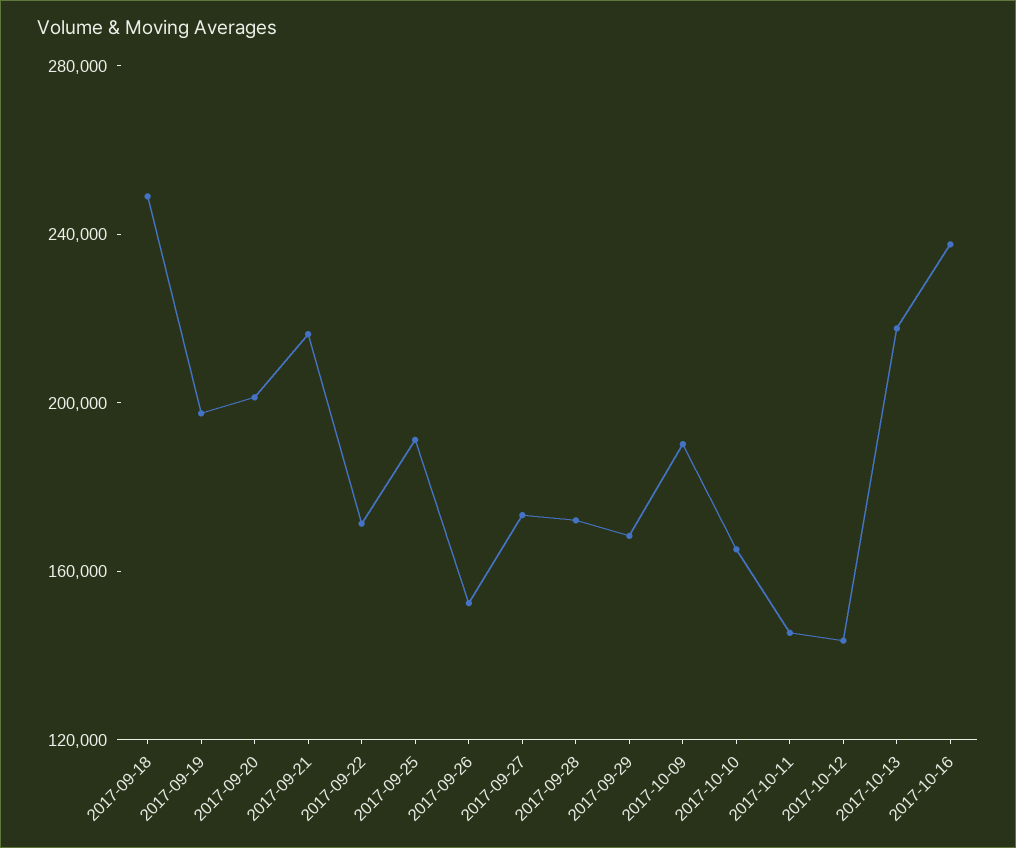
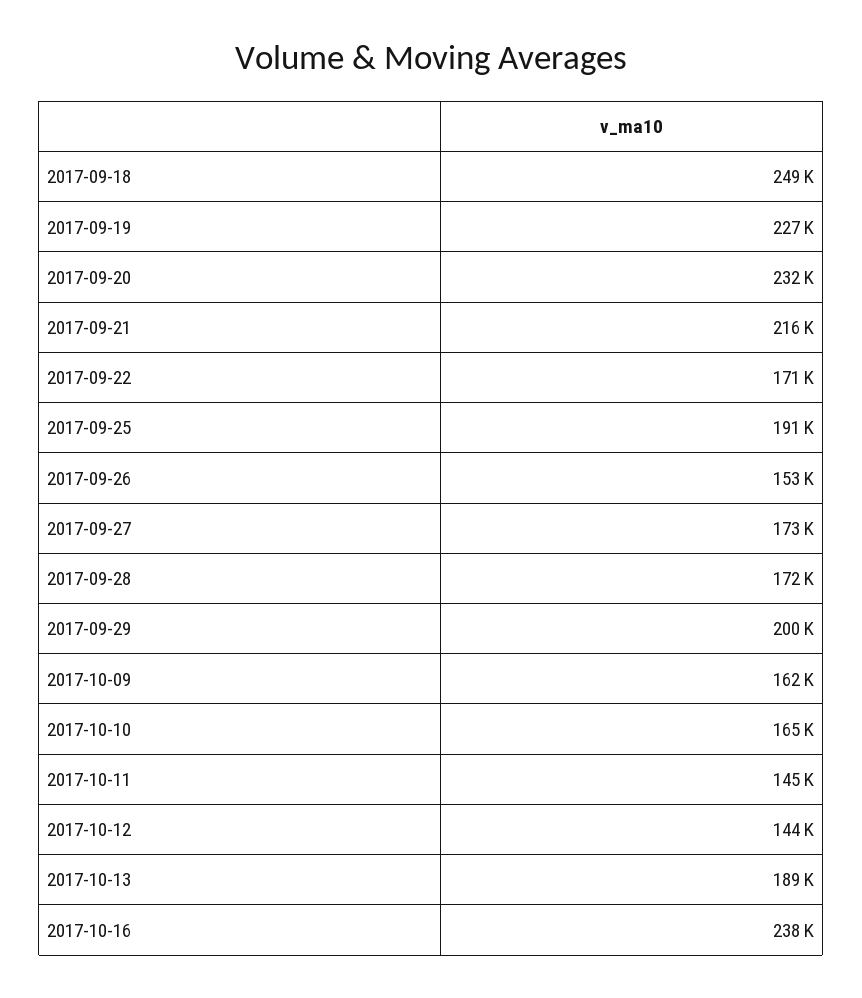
  {
    "2017-09-18": 249000,
-   "2017-09-19": 200000,
+   "2017-09-19": 227000,
-   "2017-09-20": 200000,
+   "2017-09-20": 232000,
    "2017-09-21": 216000,
    "2017-09-22": 171000,
    "2017-09-25": 191000,
    "2017-09-26": 153000,
    "2017-09-27": 173000,
    "2017-09-28": 172000,
-   "2017-09-29": 170000,
+   "2017-09-29": 200000,
-   "2017-10-09": 190000,
+   "2017-10-09": 162000,
    "2017-10-10": 165000,
    "2017-10-11": 145000,
    "2017-10-12": 144000,
-   "2017-10-13": 220000,
+   "2017-10-13": 189000,
    "2017-10-16": 238000
  }

